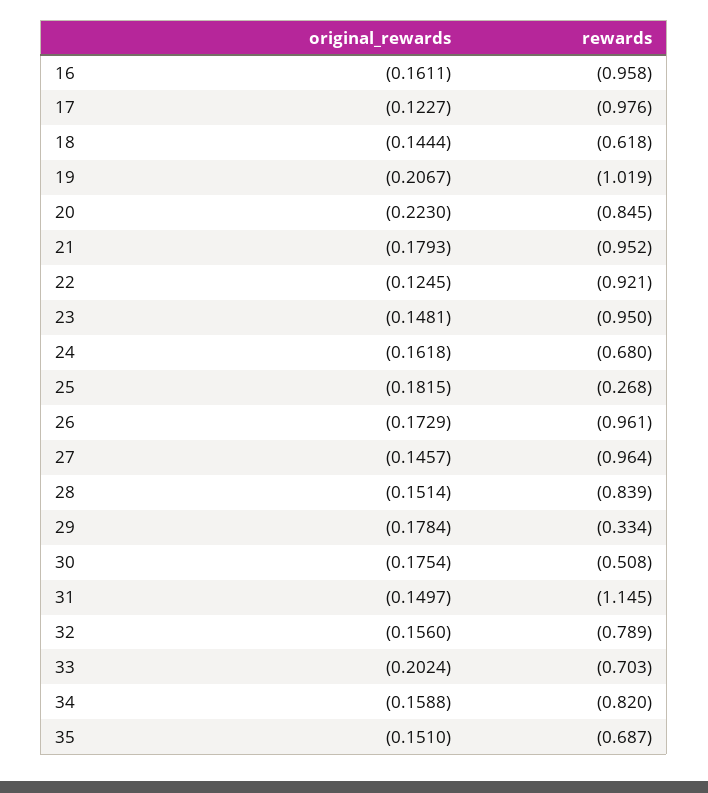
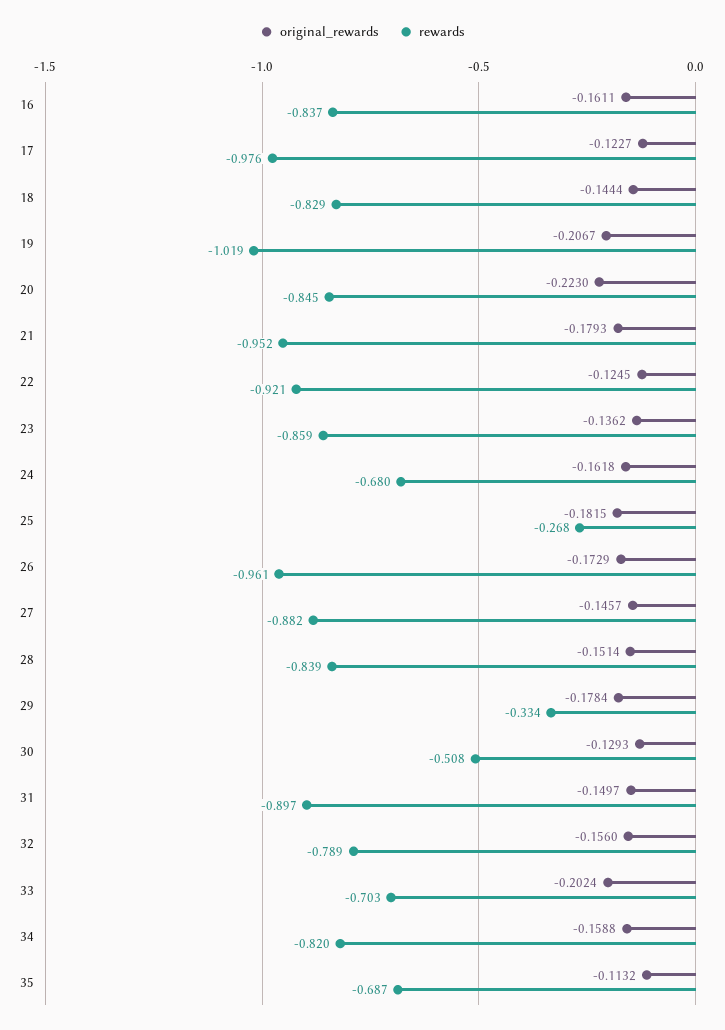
  {
    "original_rewards": {
      "16": -0.1611,
      "17": -0.1227,
      "18": -0.1444,
      "19": -0.2067,
      "20": -0.223,
      "21": -0.1793,
      "22": -0.1245,
-     "23": -0.1481,
+     "23": -0.1362,
      "24": -0.1618,
      "25": -0.1815,
      "26": -0.1729,
      "27": -0.1457,
      "28": -0.1514,
      "29": -0.1784,
-     "30": -0.1754,
+     "30": -0.1293,
      "31": -0.1497,
      "32": -0.156,
      "33": -0.2024,
      "34": -0.1588,
-     "35": -0.151
+     "35": -0.1132
    },
    "rewards": {
-     "16": -0.958,
+     "16": -0.837,
      "17": -0.976,
-     "18": -0.618,
+     "18": -0.829,
      "19": -1.019,
      "20": -0.845,
      "21": -0.952,
      "22": -0.921,
-     "23": -0.95,
+     "23": -0.859,
      "24": -0.68,
      "25": -0.268,
      "26": -0.961,
-     "27": -0.964,
+     "27": -0.882,
      "28": -0.839,
      "29": -0.334,
      "30": -0.508,
-     "31": -1.145,
+     "31": -0.897,
      "32": -0.789,
      "33": -0.703,
      "34": -0.82,
      "35": -0.687
    }
  }

